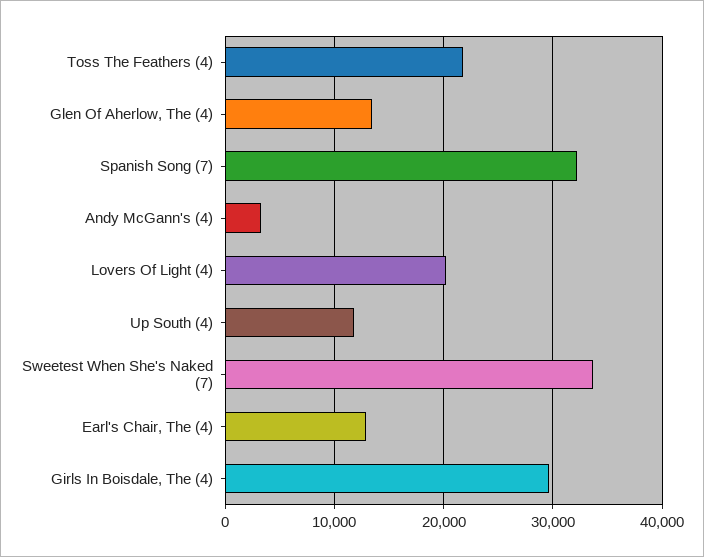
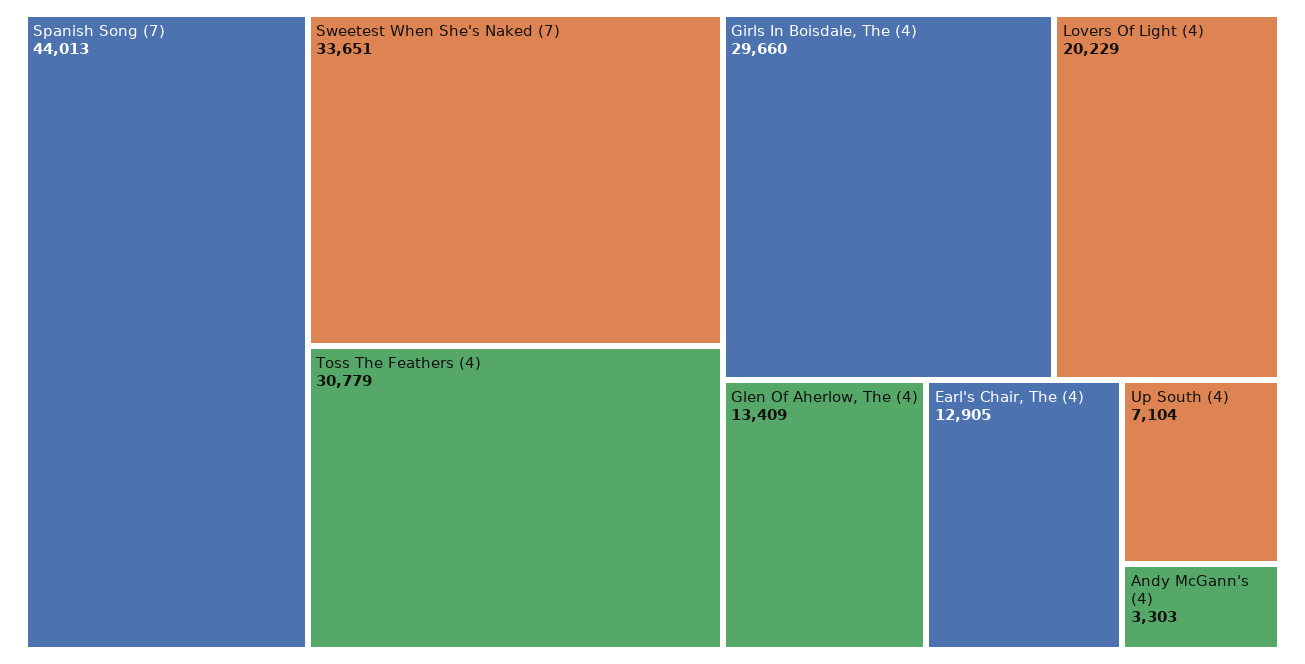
  {
-   "Toss The Feathers (4)": 22000,
+   "Toss The Feathers (4)": 30779,
    "Glen Of Aherlow, The (4)": 13409,
-   "Spanish Song (7)": 32000,
+   "Spanish Song (7)": 44013,
    "Andy McGann's (4)": 3303,
    "Lovers Of Light (4)": 20229,
-   "Up South (4)": 12000,
+   "Up South (4)": 7104,
    "Sweetest When She's Naked (7)": 33651,
    "Earl's Chair, The (4)": 12905,
    "Girls In Boisdale, The (4)": 29660
  }

